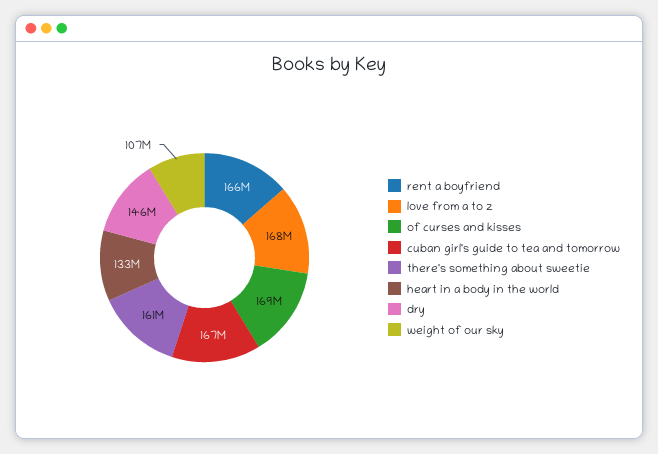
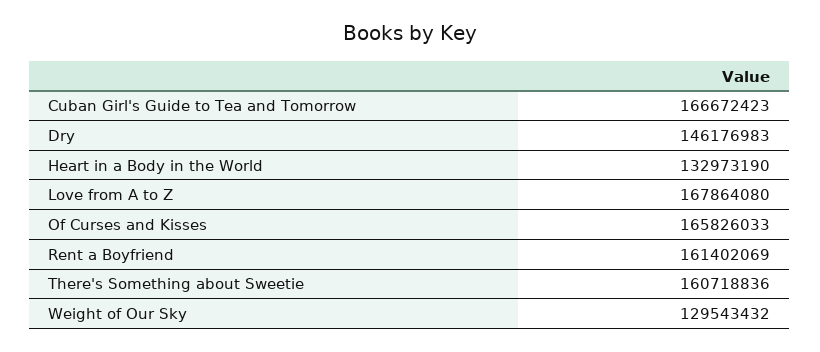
  {
-   "rent a boyfriend": 166000000,
+   "rent a boyfriend": 161402069,
    "love from a to z": 167864080,
-   "of curses and kisses": 169000000,
+   "of curses and kisses": 165826033,
    "cuban girl's guide to tea and tomorrow": 166672423,
    "there's something about sweetie": 160718836,
    "heart in a body in the world": 132973190,
    "dry": 146176983,
-   "weight of our sky": 107000000
+   "weight of our sky": 129543432
  }

